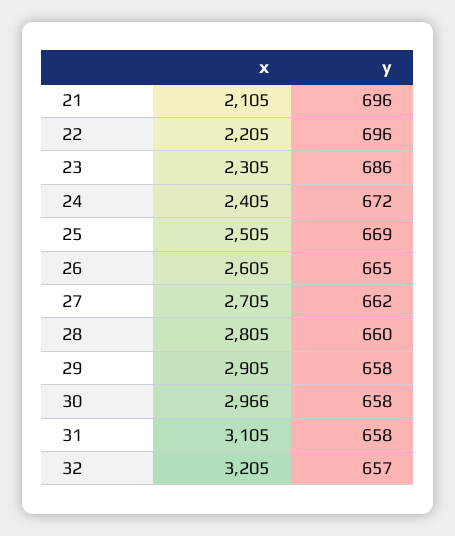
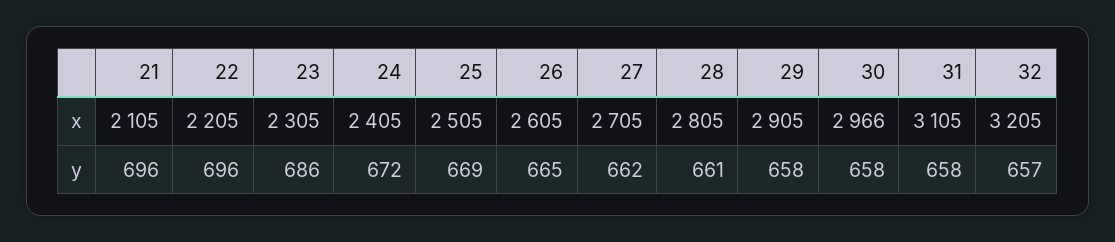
  {
    "x": {
      "21": 2105,
      "22": 2205,
      "23": 2305,
      "24": 2405,
      "25": 2505,
      "26": 2605,
      "27": 2705,
      "28": 2805,
      "29": 2905,
      "30": 2966,
      "31": 3105,
      "32": 3205
    },
    "y": {
      "21": 696,
      "22": 696,
      "23": 686,
      "24": 672,
      "25": 669,
      "26": 665,
      "27": 662,
-     "28": 660,
+     "28": 661,
      "29": 658,
      "30": 658,
      "31": 658,
      "32": 657
    }
  }

